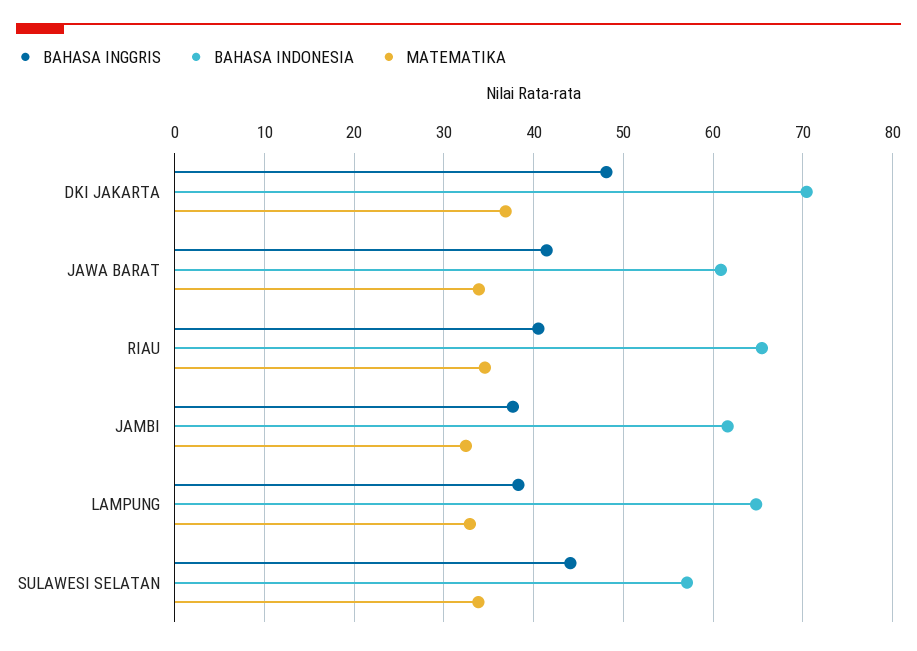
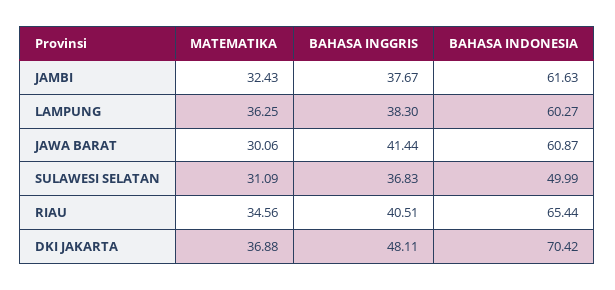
  {
    "BAHASA INGGRIS": {
      "DKI JAKARTA": 48.11,
      "JAWA BARAT": 41.44,
      "RIAU": 40.51,
      "JAMBI": 37.67,
      "LAMPUNG": 38.3,
-     "SULAWESI SELATAN": 44
+     "SULAWESI SELATAN": 36.83
    },
    "BAHASA INDONESIA": {
      "DKI JAKARTA": 70.42,
      "JAWA BARAT": 60.87,
      "RIAU": 65.44,
      "JAMBI": 61.63,
-     "LAMPUNG": 65,
+     "LAMPUNG": 60.27,
-     "SULAWESI SELATAN": 57
+     "SULAWESI SELATAN": 49.99
    },
    "MATEMATIKA": {
      "DKI JAKARTA": 36.88,
-     "JAWA BARAT": 34,
+     "JAWA BARAT": 30.06,
      "RIAU": 34.56,
      "JAMBI": 32.43,
-     "LAMPUNG": 33,
+     "LAMPUNG": 36.25,
-     "SULAWESI SELATAN": 34
+     "SULAWESI SELATAN": 31.09
    }
  }

